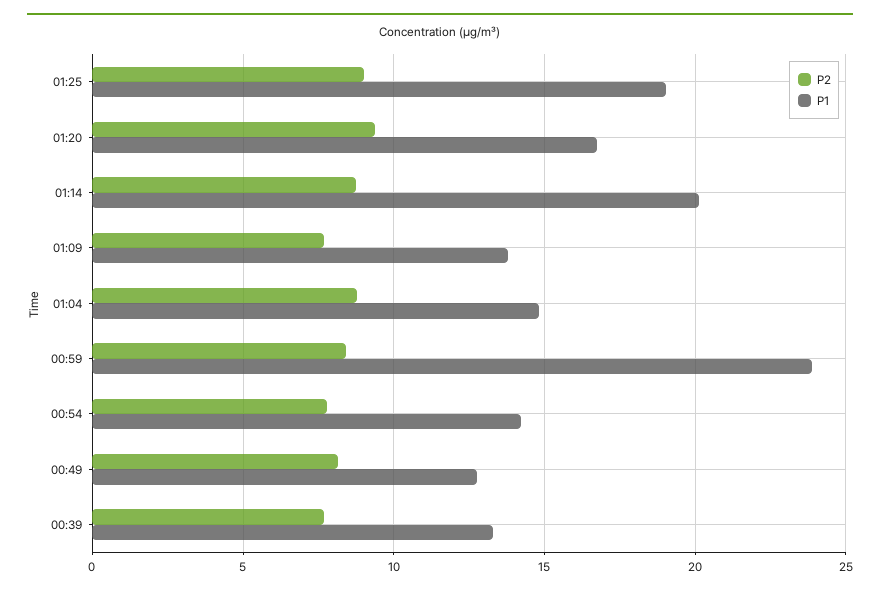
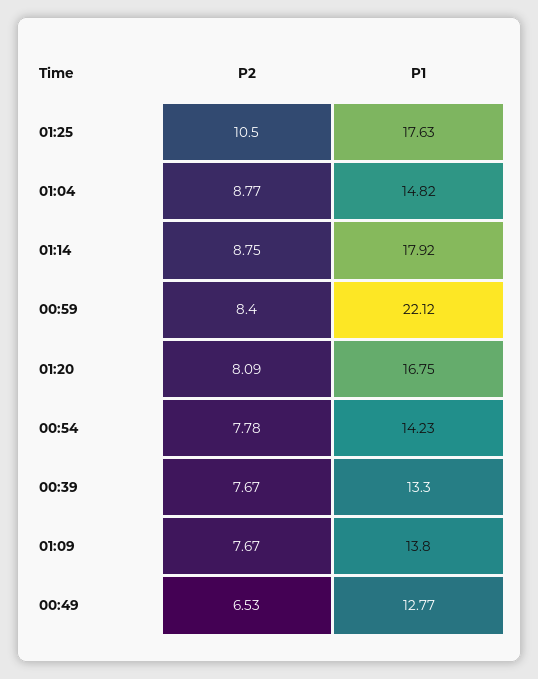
  {
    "P2": {
-     "01:25": 9,
+     "01:25": 10.5,
-     "01:20": 9.5,
+     "01:20": 8.09,
      "01:14": 8.75,
      "01:09": 7.67,
      "01:04": 8.77,
      "00:59": 8.4,
      "00:54": 7.78,
-     "00:49": 8,
+     "00:49": 6.53,
      "00:39": 7.67
    },
    "P1": {
-     "01:25": 19,
+     "01:25": 17.63,
      "01:20": 16.75,
-     "01:14": 20,
+     "01:14": 17.92,
      "01:09": 13.8,
      "01:04": 14.82,
-     "00:59": 24,
+     "00:59": 22.12,
      "00:54": 14.23,
      "00:49": 12.77,
      "00:39": 13.3
    }
  }

